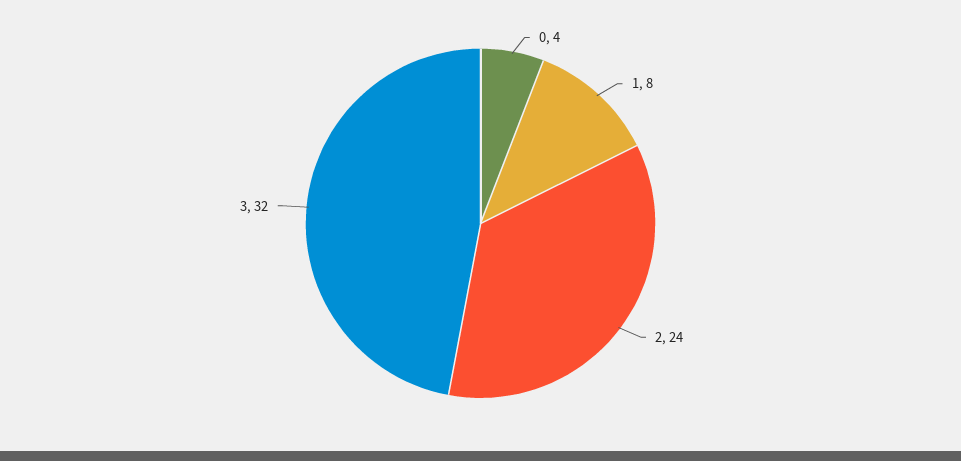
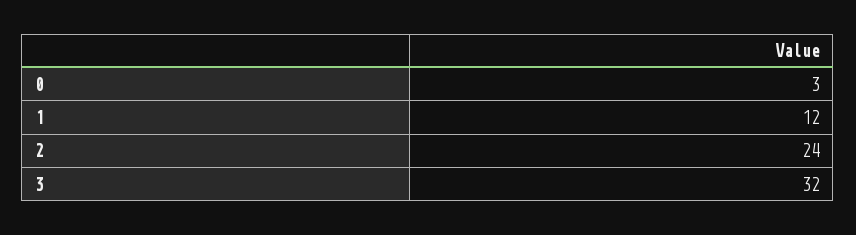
  {
-   "0": 4,
+   "0": 3,
-   "1": 8,
+   "1": 12,
    "2": 24,
    "3": 32
  }

